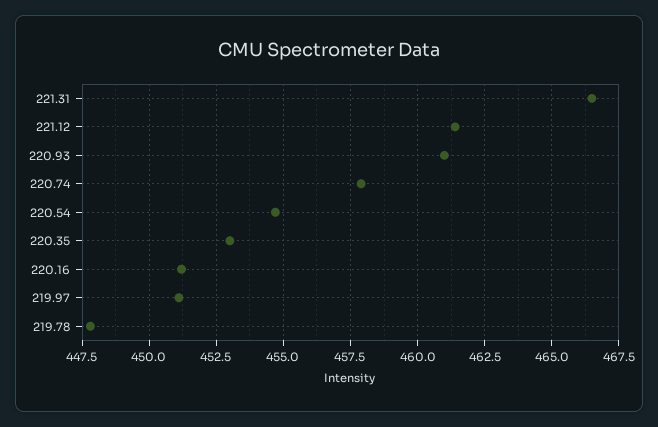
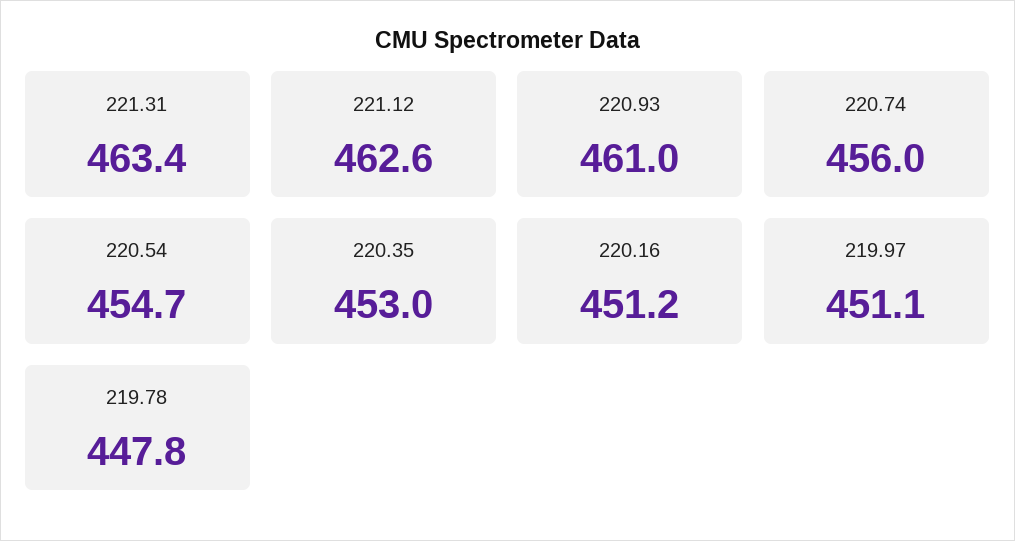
  {
-   "221.31": 466.5,
+   "221.31": 463.4,
-   "221.12": 461.5,
+   "221.12": 462.6,
    "220.93": 461,
-   "220.74": 458,
+   "220.74": 456,
    "220.54": 454.7,
    "220.35": 453,
    "220.16": 451.2,
    "219.97": 451.1,
    "219.78": 447.8
  }

